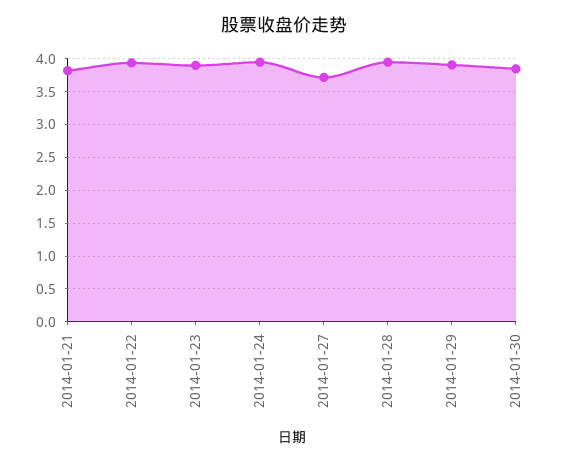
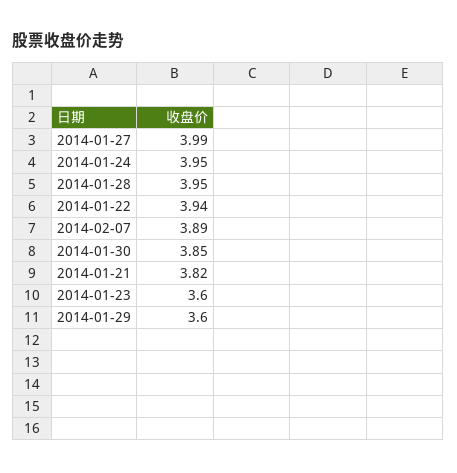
  {
    "2014-01-21": 3.82,
    "2014-01-22": 3.94,
-   "2014-01-23": 3.9,
+   "2014-01-23": 3.6,
    "2014-01-24": 3.95,
-   "2014-01-27": 3.7,
+   "2014-01-27": 3.99,
    "2014-01-28": 3.95,
-   "2014-01-29": 3.9,
+   "2014-01-29": 3.6,
-   "2014-01-30": 3.85
+   "2014-01-30": 3.85,
+   "2014-02-07": 3.89
  }

